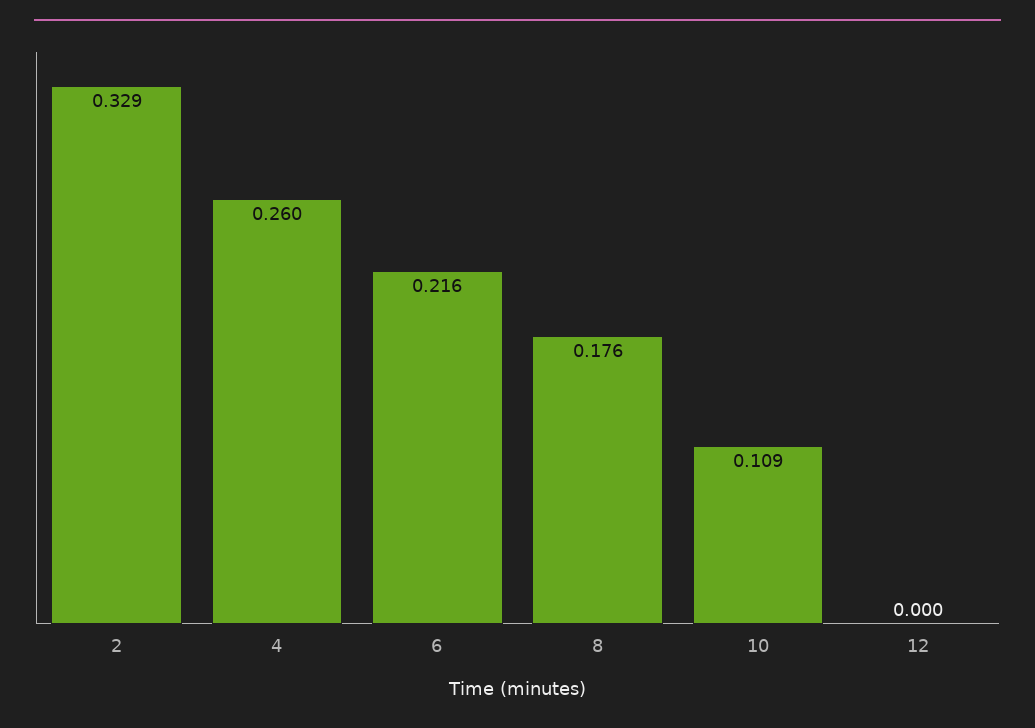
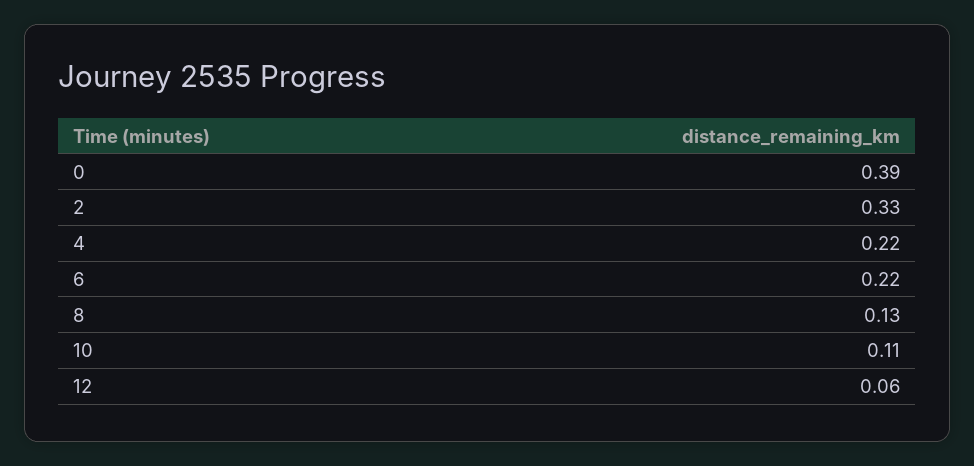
  {
    "2": 0.329,
-   "4": 0.26,
+   "4": 0.22,
    "6": 0.216,
-   "8": 0.176,
+   "8": 0.13,
    "10": 0.109,
-   "12": 0
+   "12": 0.06,
+   "0": 0.39
  }

